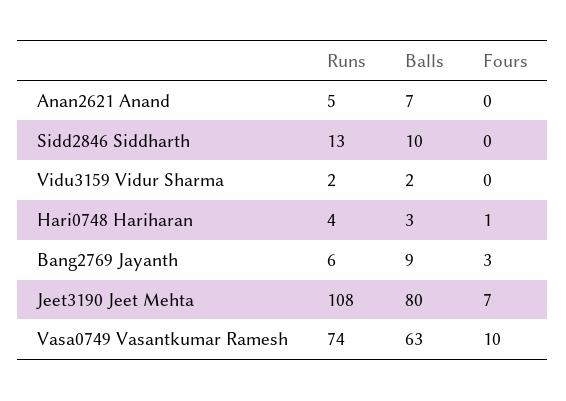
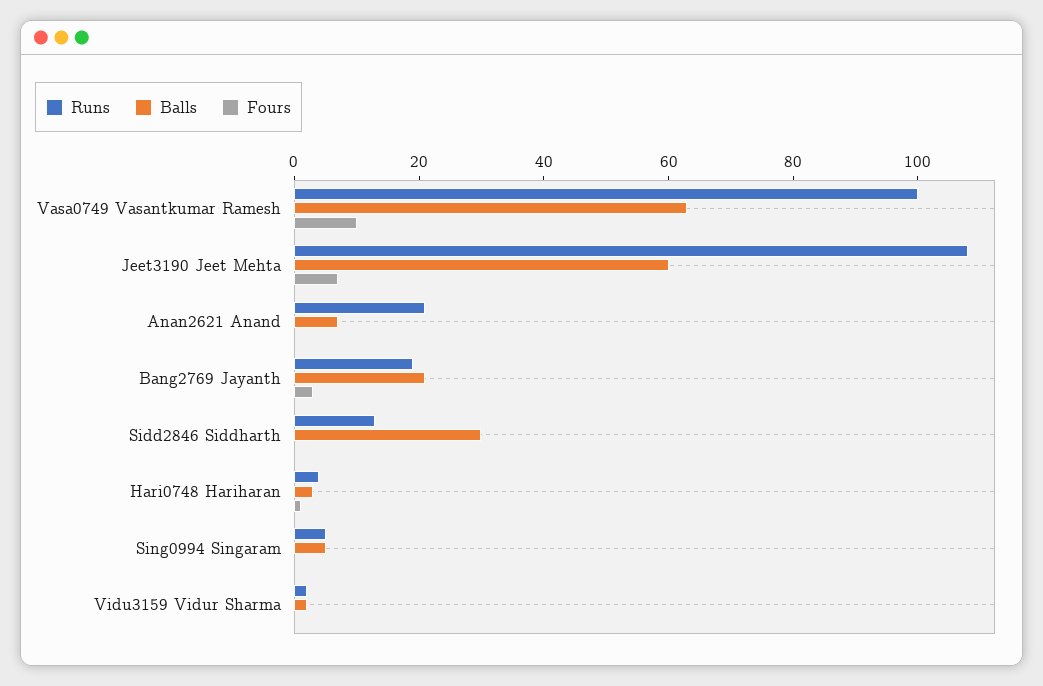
  {
    "Runs": {
-     "Anan2621 Anand": 5,
+     "Anan2621 Anand": 20,
      "Sidd2846 Siddharth": 13,
      "Vidu3159 Vidur Sharma": 2,
      "Hari0748 Hariharan": 4,
-     "Bang2769 Jayanth": 6,
+     "Bang2769 Jayanth": 20,
      "Jeet3190 Jeet Mehta": 108,
-     "Vasa0749 Vasantkumar Ramesh": 74
+     "Vasa0749 Vasantkumar Ramesh": 100,
+     "Sing0994 Singaram": 5
    },
    "Balls": {
      "Anan2621 Anand": 7,
-     "Sidd2846 Siddharth": 10,
+     "Sidd2846 Siddharth": 30,
      "Vidu3159 Vidur Sharma": 2,
      "Hari0748 Hariharan": 3,
-     "Bang2769 Jayanth": 9,
+     "Bang2769 Jayanth": 20,
-     "Jeet3190 Jeet Mehta": 80,
+     "Jeet3190 Jeet Mehta": 60,
-     "Vasa0749 Vasantkumar Ramesh": 63
+     "Vasa0749 Vasantkumar Ramesh": 63,
+     "Sing0994 Singaram": 5
    },
    "Fours": {
      "Anan2621 Anand": 0,
      "Sidd2846 Siddharth": 0,
      "Vidu3159 Vidur Sharma": 0,
      "Hari0748 Hariharan": 1,
      "Bang2769 Jayanth": 3,
      "Jeet3190 Jeet Mehta": 7,
-     "Vasa0749 Vasantkumar Ramesh": 10
+     "Vasa0749 Vasantkumar Ramesh": 10,
+     "Sing0994 Singaram": 0
    }
  }

